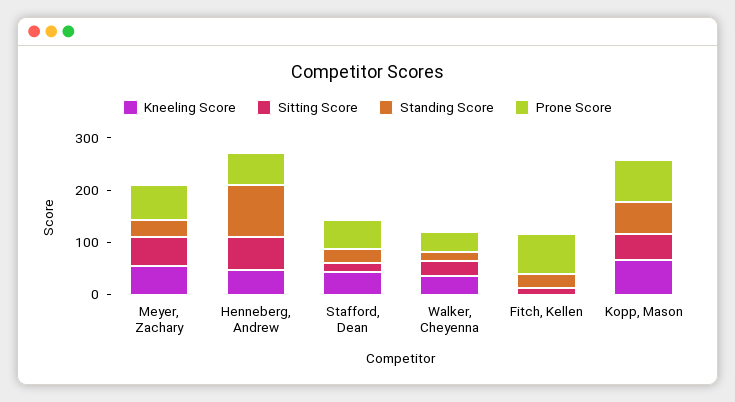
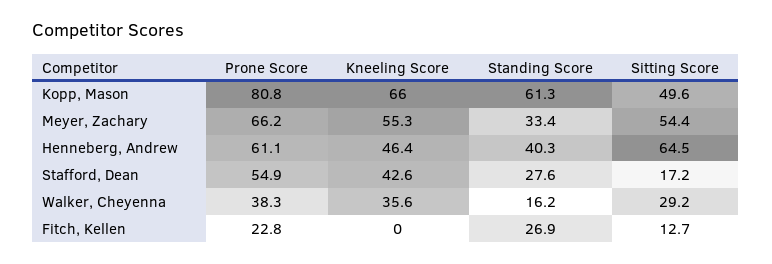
  {
    "Kneeling Score": {
      "Meyer, Zachary": 55.3,
      "Henneberg, Andrew": 46.4,
      "Stafford, Dean": 42.6,
      "Walker, Cheyenna": 35.6,
      "Fitch, Kellen": 0,
      "Kopp, Mason": 66
    },
    "Sitting Score": {
      "Meyer, Zachary": 54.4,
      "Henneberg, Andrew": 64.5,
      "Stafford, Dean": 17.2,
      "Walker, Cheyenna": 29.2,
      "Fitch, Kellen": 12.7,
      "Kopp, Mason": 49.6
    },
    "Standing Score": {
      "Meyer, Zachary": 33.4,
-     "Henneberg, Andrew": 100,
+     "Henneberg, Andrew": 40.3,
      "Stafford, Dean": 27.6,
      "Walker, Cheyenna": 16.2,
      "Fitch, Kellen": 26.9,
      "Kopp, Mason": 61.3
    },
    "Prone Score": {
      "Meyer, Zachary": 66.2,
      "Henneberg, Andrew": 61.1,
      "Stafford, Dean": 54.9,
      "Walker, Cheyenna": 38.3,
-     "Fitch, Kellen": 80,
+     "Fitch, Kellen": 22.8,
      "Kopp, Mason": 80.8
    }
  }

